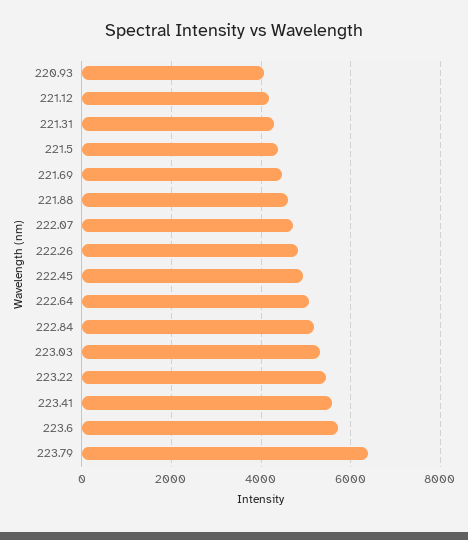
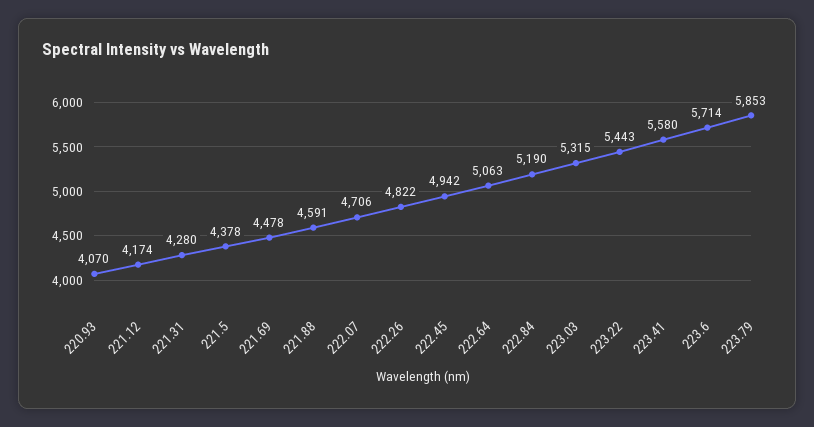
  {
    "220.93": 4070,
    "221.12": 4174,
    "221.31": 4280,
    "221.5": 4378,
    "221.69": 4478,
    "221.88": 4591,
    "222.07": 4706,
    "222.26": 4822,
    "222.45": 4942,
    "222.64": 5063,
    "222.84": 5190,
    "223.03": 5315,
    "223.22": 5443,
    "223.41": 5580,
    "223.6": 5714,
-   "223.79": 6400
+   "223.79": 5853
  }

